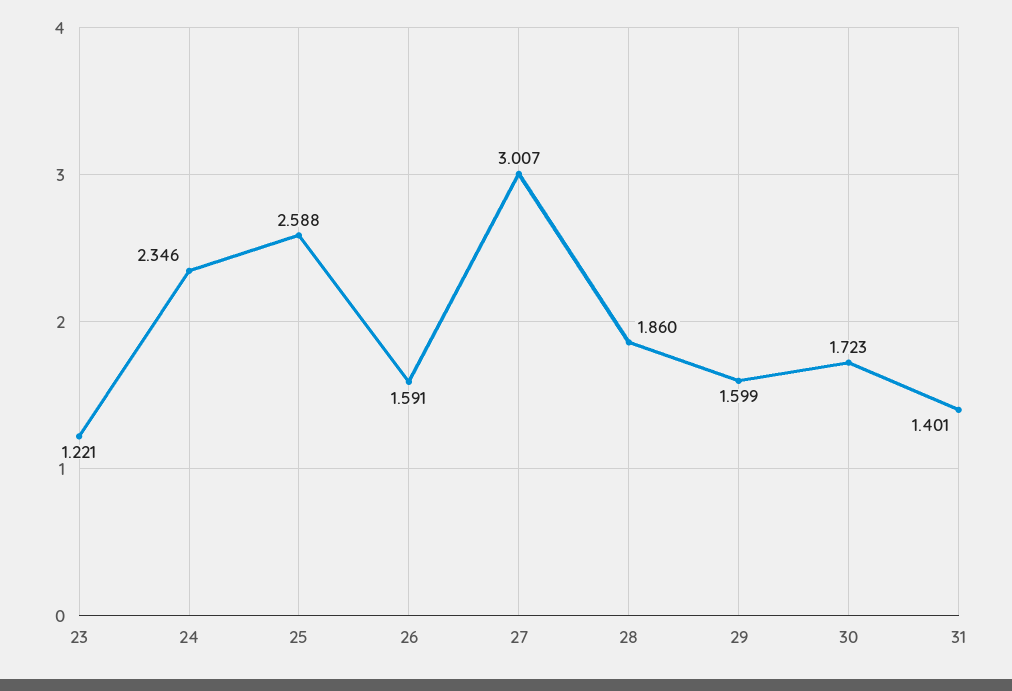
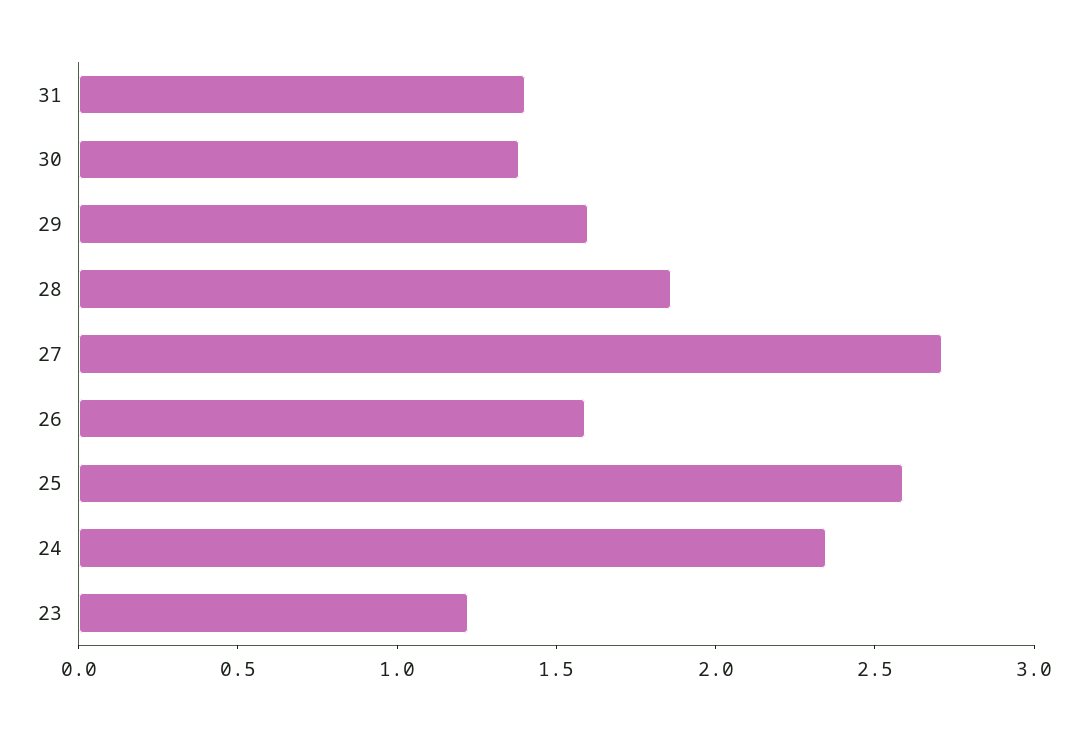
  {
    "23": 1.221,
    "24": 2.346,
    "25": 2.588,
    "26": 1.591,
-   "27": 3.007,
+   "27": 2.7,
    "28": 1.86,
    "29": 1.599,
-   "30": 1.723,
+   "30": 1.4,
    "31": 1.401
  }

